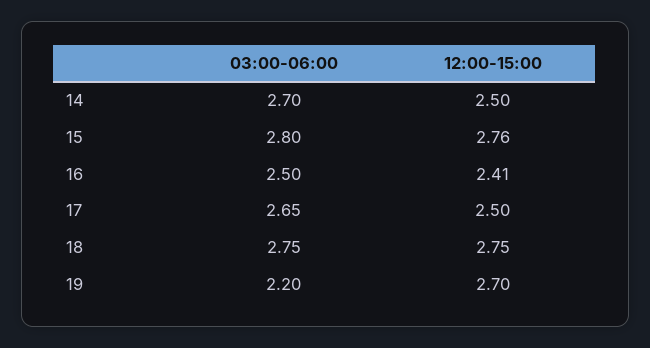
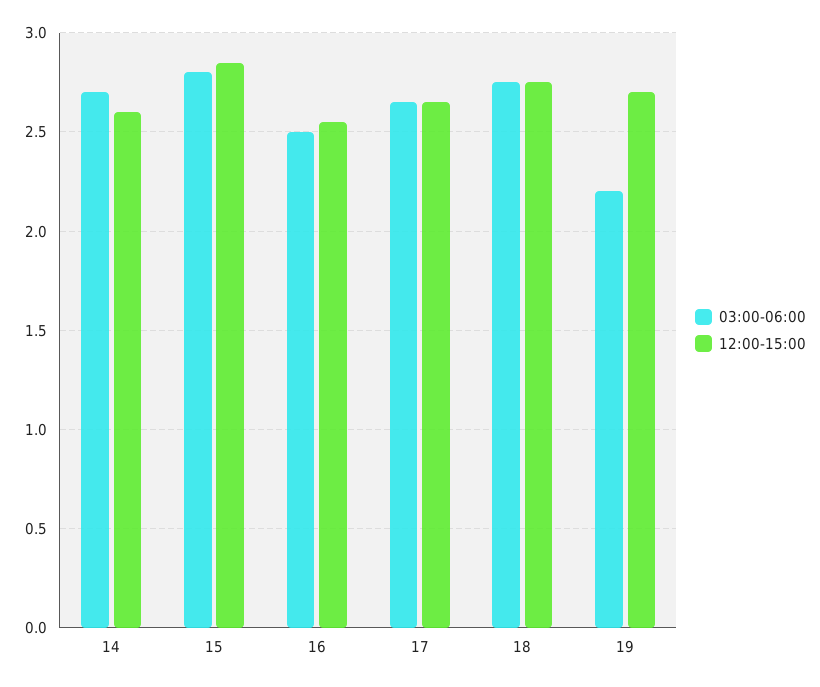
  {
    "03:00-06:00": {
      "14": 2.7,
      "15": 2.8,
      "16": 2.5,
      "17": 2.65,
      "18": 2.75,
      "19": 2.2
    },
    "12:00-15:00": {
-     "14": 2.5,
+     "14": 2.6,
-     "15": 2.76,
+     "15": 2.85,
-     "16": 2.41,
+     "16": 2.55,
-     "17": 2.5,
+     "17": 2.65,
      "18": 2.75,
      "19": 2.7
    }
  }

